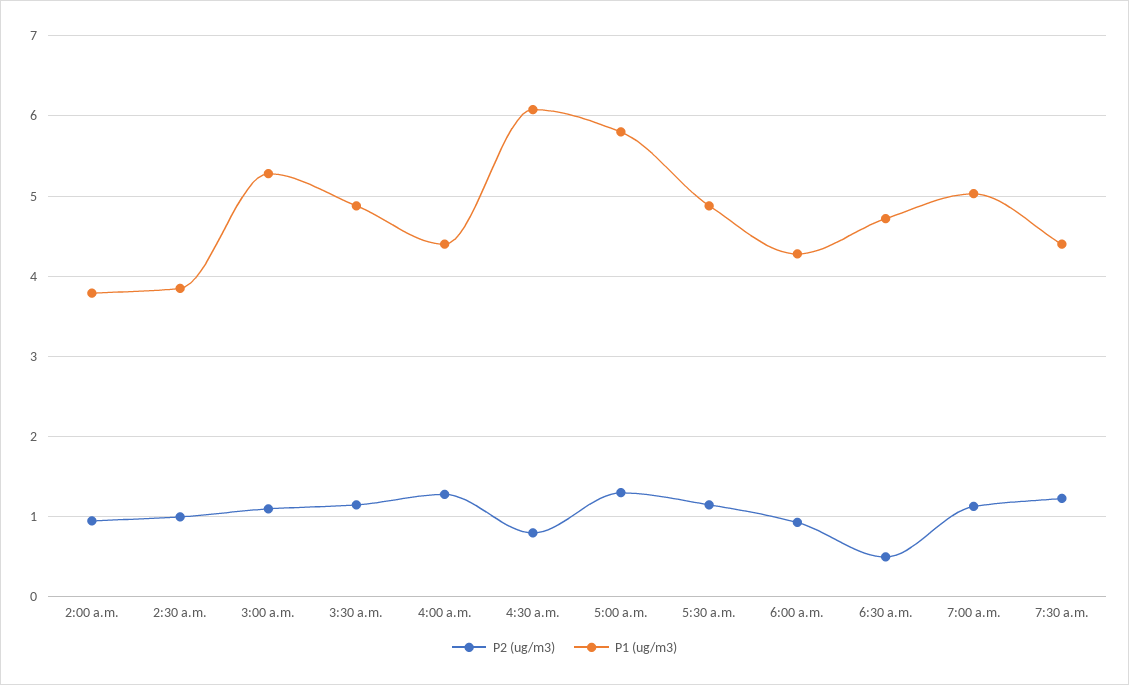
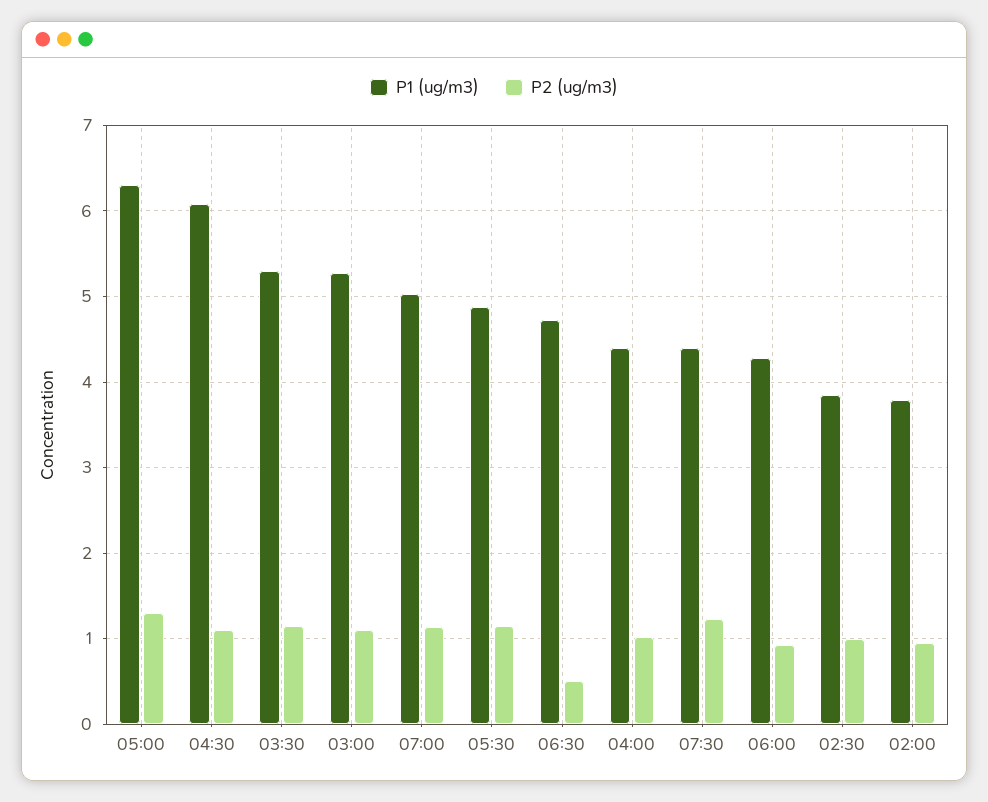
  {
    "P2 (ug/m3)": {
      "2:00 a.m.": 1,
      "2:30 a.m.": 1,
      "3:00 a.m.": 1.1,
      "3:30 a.m.": 1.2,
-     "4:00 a.m.": 1.3,
+     "4:00 a.m.": 1,
-     "4:30 a.m.": 0.8,
+     "4:30 a.m.": 1.1,
      "5:00 a.m.": 1.3,
      "5:30 a.m.": 1.2,
      "6:00 a.m.": 0.9,
      "6:30 a.m.": 0.5,
      "7:00 a.m.": 1.1,
      "7:30 a.m.": 1.2
    },
    "P1 (ug/m3)": {
      "2:00 a.m.": 3.8,
      "2:30 a.m.": 3.9,
      "3:00 a.m.": 5.3,
-     "3:30 a.m.": 4.9,
+     "3:30 a.m.": 5.3,
      "4:00 a.m.": 4.4,
      "4:30 a.m.": 6.1,
-     "5:00 a.m.": 5.8,
+     "5:00 a.m.": 6.3,
      "5:30 a.m.": 4.9,
      "6:00 a.m.": 4.3,
      "6:30 a.m.": 4.7,
      "7:00 a.m.": 5,
      "7:30 a.m.": 4.4
    }
  }

